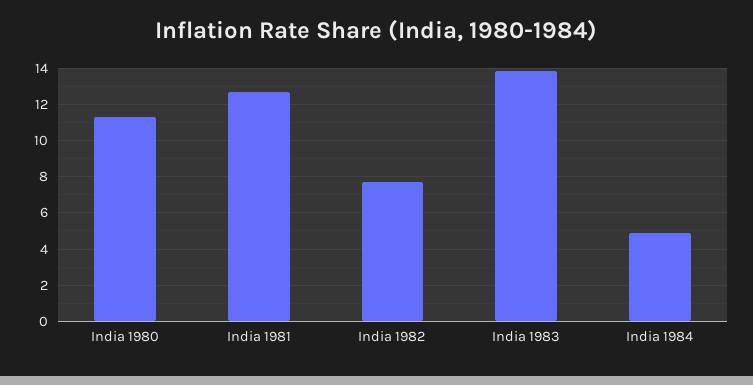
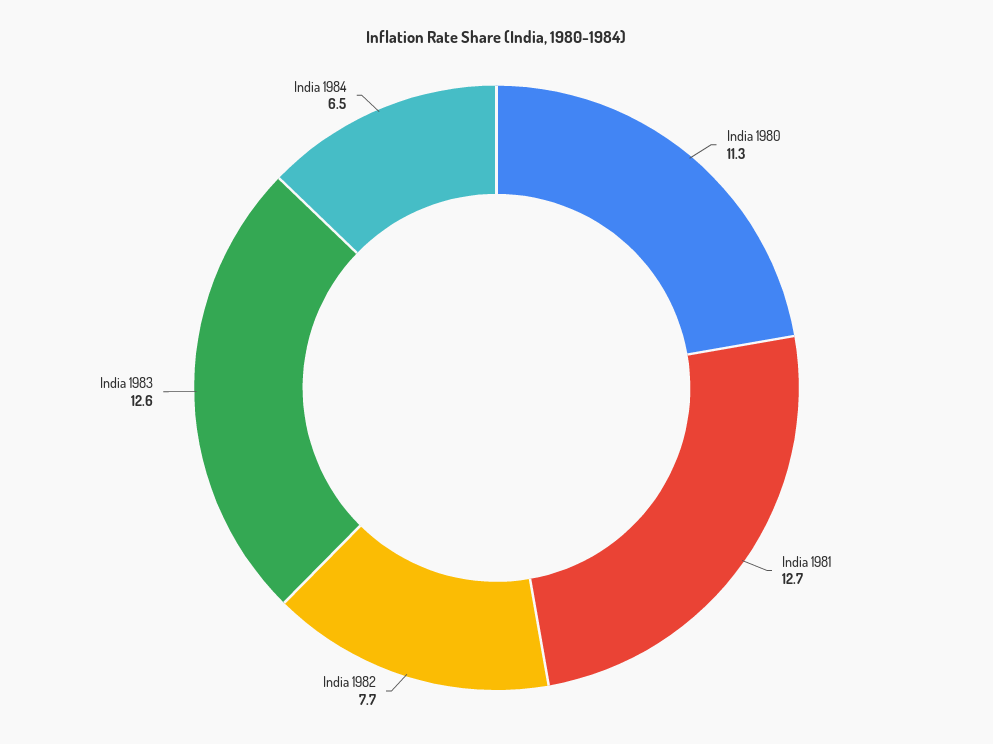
  {
    "India 1980": 11.3,
    "India 1981": 12.7,
    "India 1982": 7.7,
-   "India 1983": 14,
+   "India 1983": 12.6,
-   "India 1984": 5
+   "India 1984": 6.5
  }

